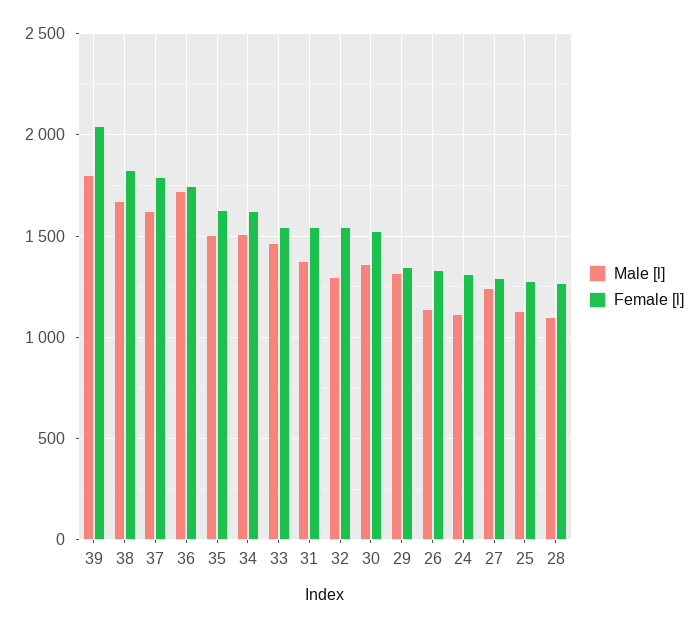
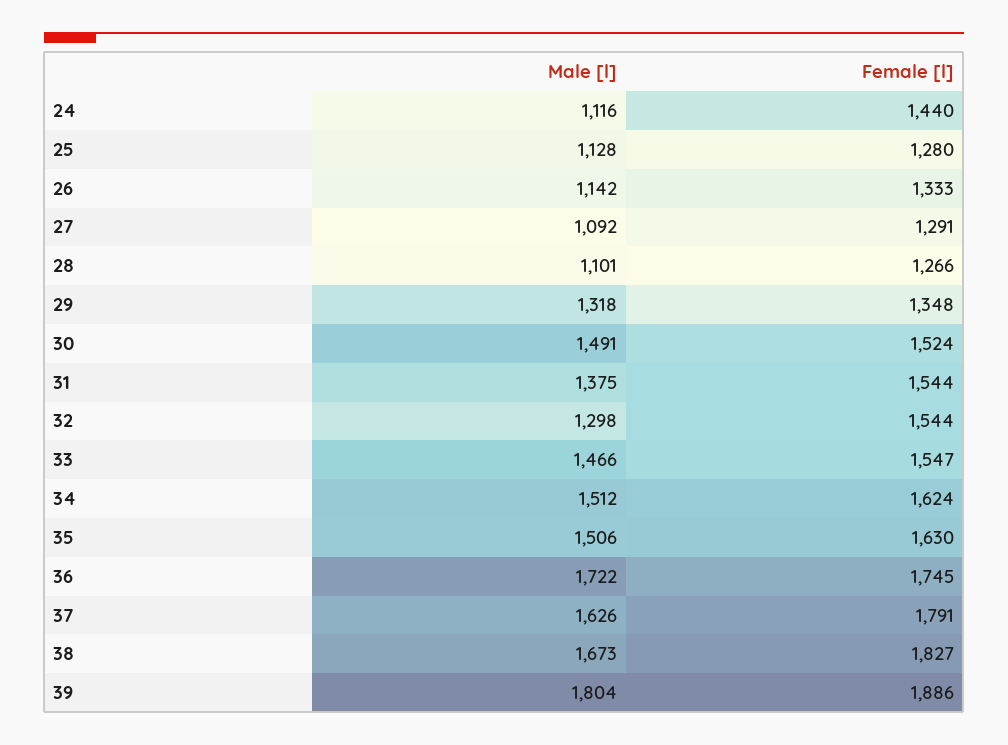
  {
    "Male [l]": {
      "39": 1804,
      "38": 1673,
      "37": 1626,
      "36": 1722,
      "35": 1506,
      "34": 1512,
      "33": 1466,
      "31": 1375,
      "32": 1298,
-     "30": 1350,
+     "30": 1491,
      "29": 1318,
      "26": 1142,
      "24": 1116,
-     "27": 1250,
+     "27": 1092,
      "25": 1128,
      "28": 1101
    },
    "Female [l]": {
-     "39": 2050,
+     "39": 1886,
      "38": 1827,
      "37": 1791,
      "36": 1745,
      "35": 1630,
      "34": 1624,
      "33": 1547,
      "31": 1544,
      "32": 1544,
      "30": 1524,
      "29": 1348,
      "26": 1333,
-     "24": 1300,
+     "24": 1440,
      "27": 1291,
      "25": 1280,
      "28": 1266
    }
  }

